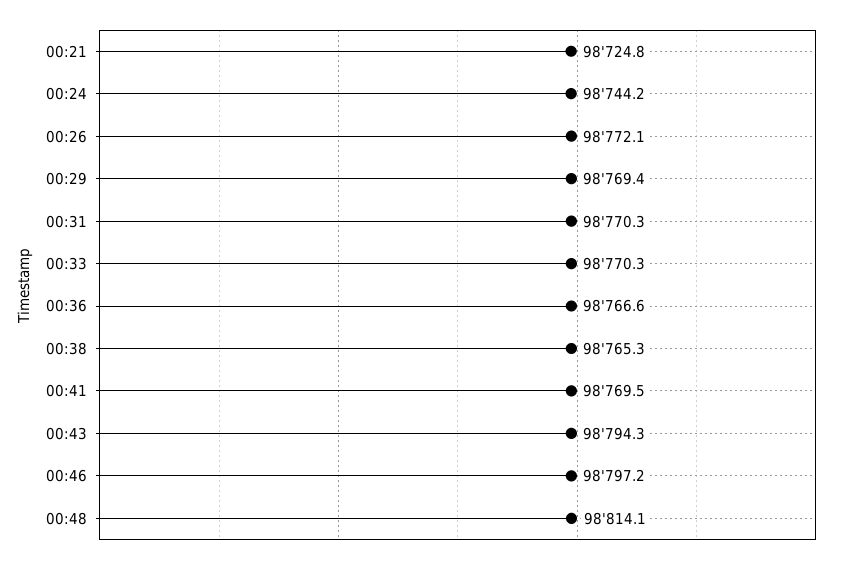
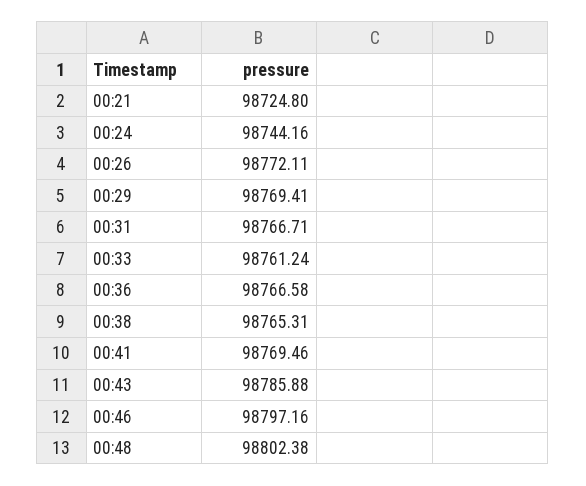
  {
    "00:21": 98724.8,
    "00:24": 98744.16,
    "00:26": 98772.11,
    "00:29": 98769.41,
-   "00:31": 98770.3,
+   "00:31": 98766.71,
-   "00:33": 98770.3,
+   "00:33": 98761.24,
    "00:36": 98766.58,
    "00:38": 98765.31,
    "00:41": 98769.46,
-   "00:43": 98794.3,
+   "00:43": 98785.88,
    "00:46": 98797.16,
-   "00:48": 98814.1
+   "00:48": 98802.38
  }

